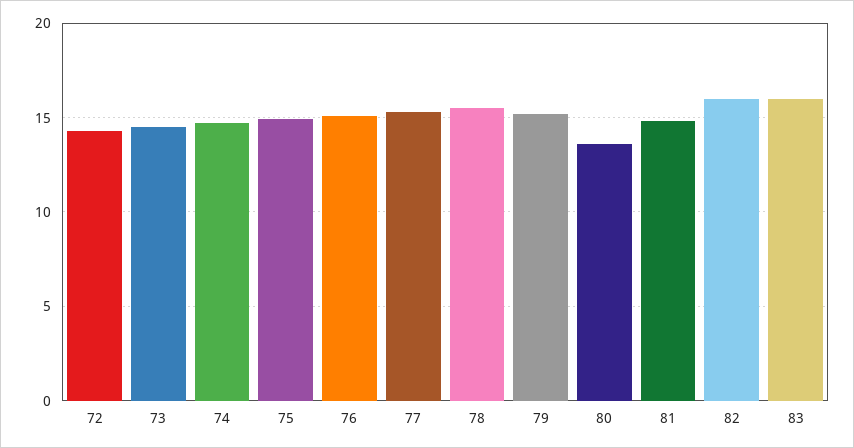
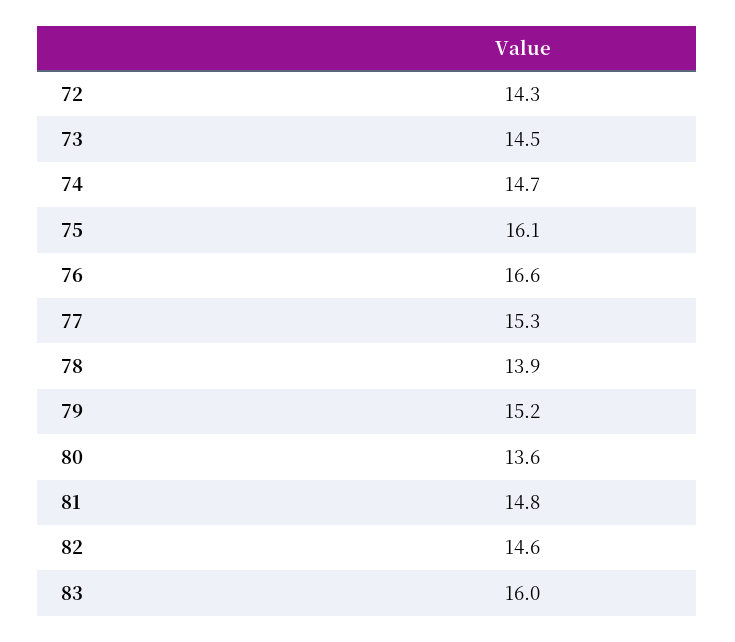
  {
    "72": 14.3,
    "73": 14.5,
    "74": 14.7,
-   "75": 15,
+   "75": 16.1,
-   "76": 15,
+   "76": 16.6,
    "77": 15.3,
-   "78": 15.5,
+   "78": 13.9,
    "79": 15.2,
    "80": 13.6,
    "81": 14.8,
-   "82": 16,
+   "82": 14.6,
    "83": 16
  }

